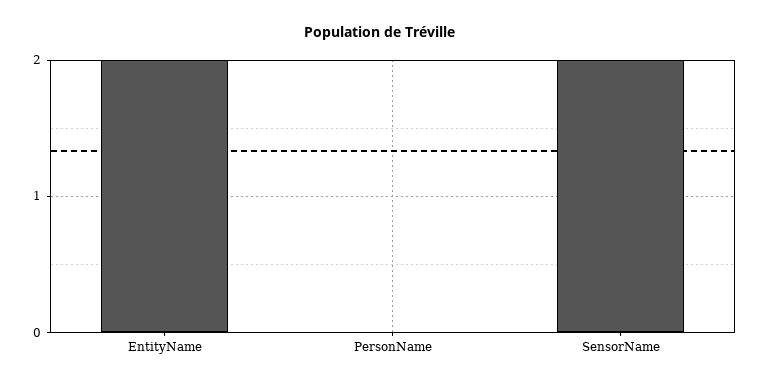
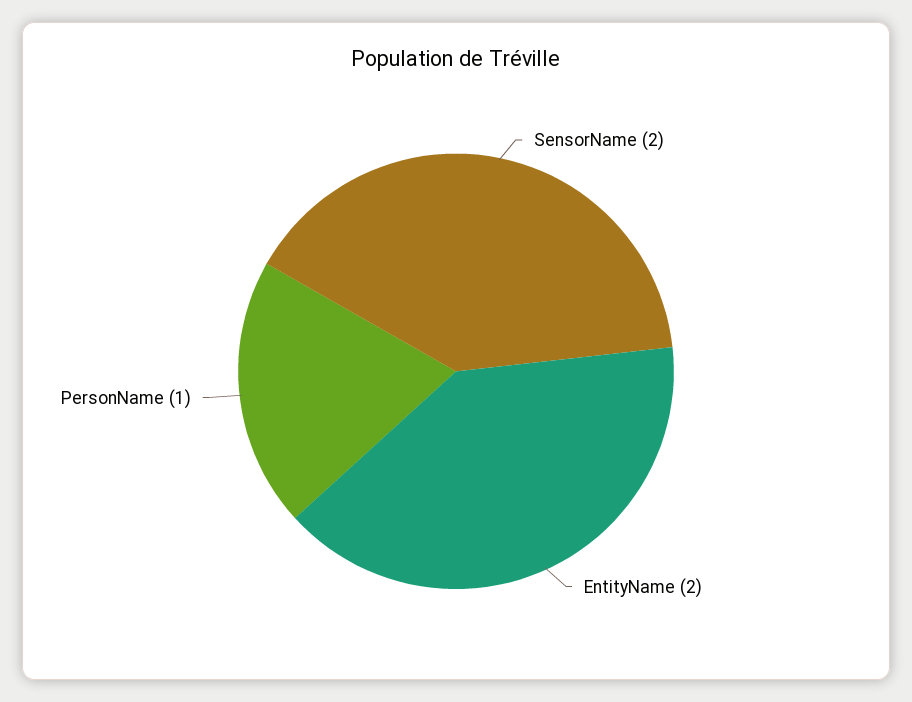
  {
    "EntityName": 2,
-   "PersonName": 0,
+   "PersonName": 1,
    "SensorName": 2
  }

